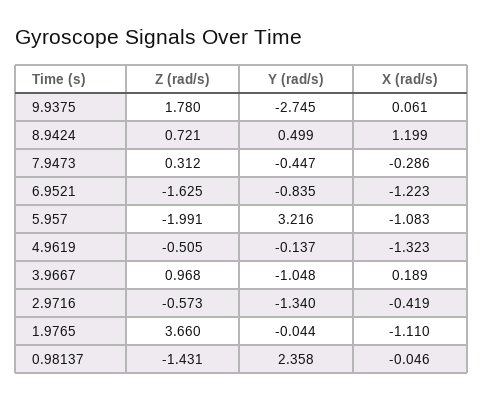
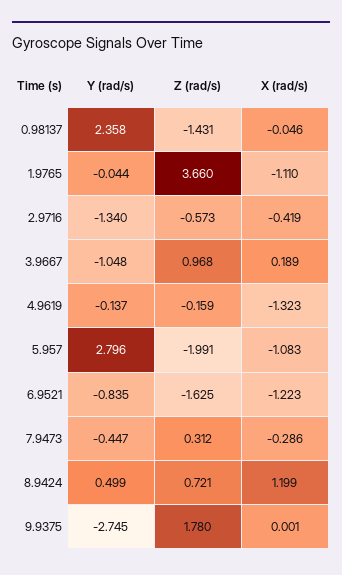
  {
    "Z (rad/s)": {
      "9.9375": 1.78,
      "8.9424": 0.721,
      "7.9473": 0.312,
      "6.9521": -1.625,
      "5.957": -1.991,
-     "4.9619": -0.505,
+     "4.9619": -0.159,
      "3.9667": 0.968,
      "2.9716": -0.573,
      "1.9765": 3.66,
      "0.98137": -1.431
    },
    "Y (rad/s)": {
      "9.9375": -2.745,
      "8.9424": 0.499,
      "7.9473": -0.447,
      "6.9521": -0.835,
-     "5.957": 3.216,
+     "5.957": 2.796,
      "4.9619": -0.137,
      "3.9667": -1.048,
      "2.9716": -1.34,
      "1.9765": -0.044,
      "0.98137": 2.358
    },
    "X (rad/s)": {
-     "9.9375": 0.061,
+     "9.9375": 0.001,
      "8.9424": 1.199,
      "7.9473": -0.286,
      "6.9521": -1.223,
      "5.957": -1.083,
      "4.9619": -1.323,
      "3.9667": 0.189,
      "2.9716": -0.419,
      "1.9765": -1.11,
      "0.98137": -0.046
    }
  }

